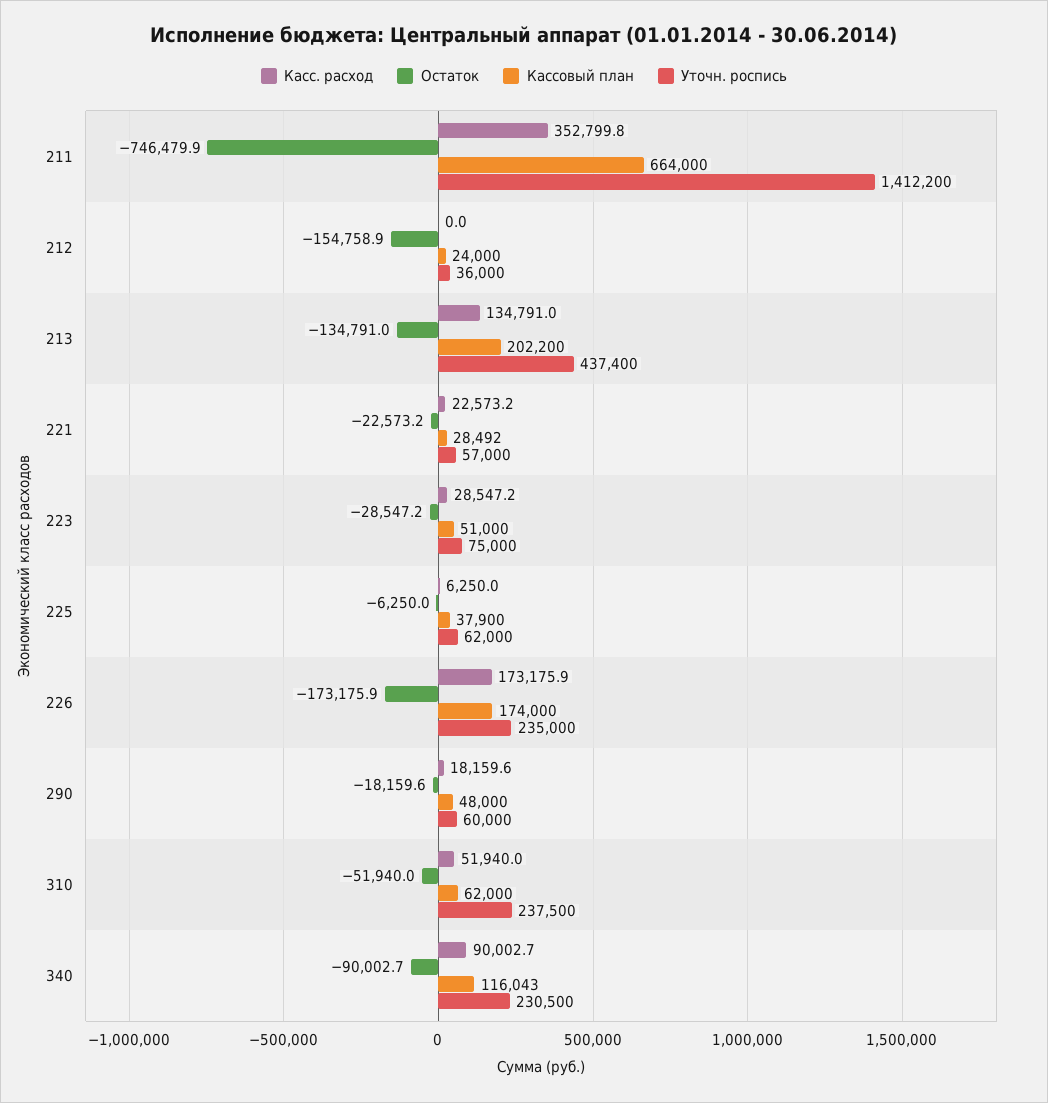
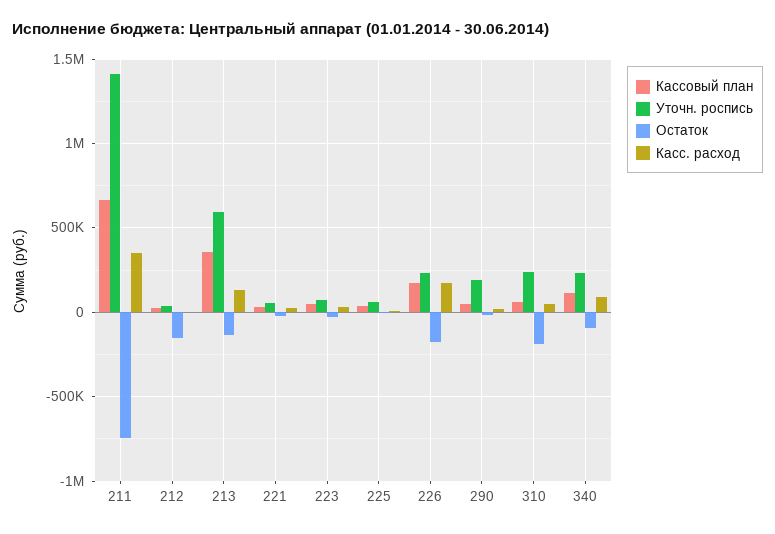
  {
    "Касс. расход": {
      "211": 352799.8,
      "212": 0,
      "213": 134791,
      "221": 22573.2,
      "223": 28547.2,
      "225": 6250,
      "226": 173175.9,
      "290": 18159.6,
      "310": 51940,
      "340": 90002.7
    },
    "Остаток": {
      "211": -746479.9,
      "212": -154758.9,
      "213": -134791,
      "221": -22573.2,
      "223": -28547.2,
      "225": -6250,
      "226": -173175.9,
      "290": -18159.6,
-     "310": -51940,
+     "310": -200000,
      "340": -90002.7
    },
    "Кассовый план": {
      "211": 664000,
      "212": 24000,
-     "213": 202200,
+     "213": 350000,
      "221": 28492,
      "223": 51000,
      "225": 37900,
      "226": 174000,
      "290": 48000,
      "310": 62000,
      "340": 116043
    },
    "Уточн. роспись": {
      "211": 1412200,
      "212": 36000,
-     "213": 437400,
+     "213": 600000,
      "221": 57000,
      "223": 75000,
      "225": 62000,
      "226": 235000,
-     "290": 60000,
+     "290": 200000,
      "310": 237500,
      "340": 230500
    }
  }

